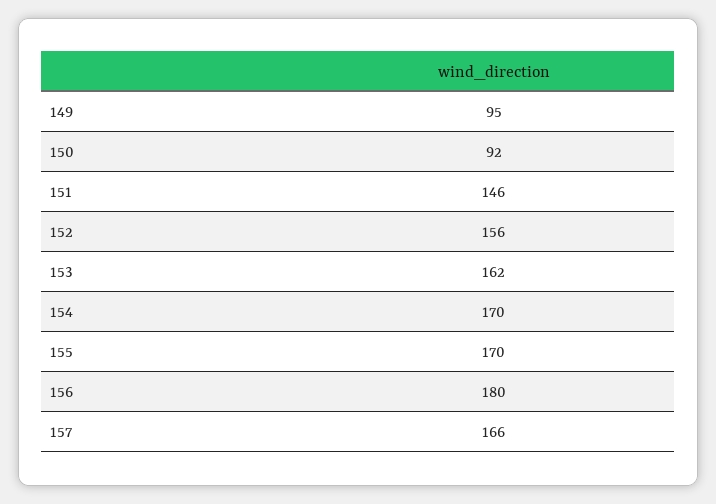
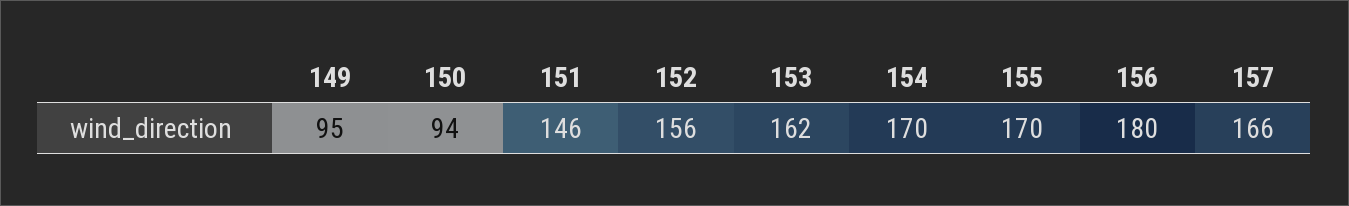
  {
    "149": 95,
-   "150": 92,
+   "150": 94,
    "151": 146,
    "152": 156,
    "153": 162,
    "154": 170,
    "155": 170,
    "156": 180,
    "157": 166
  }

